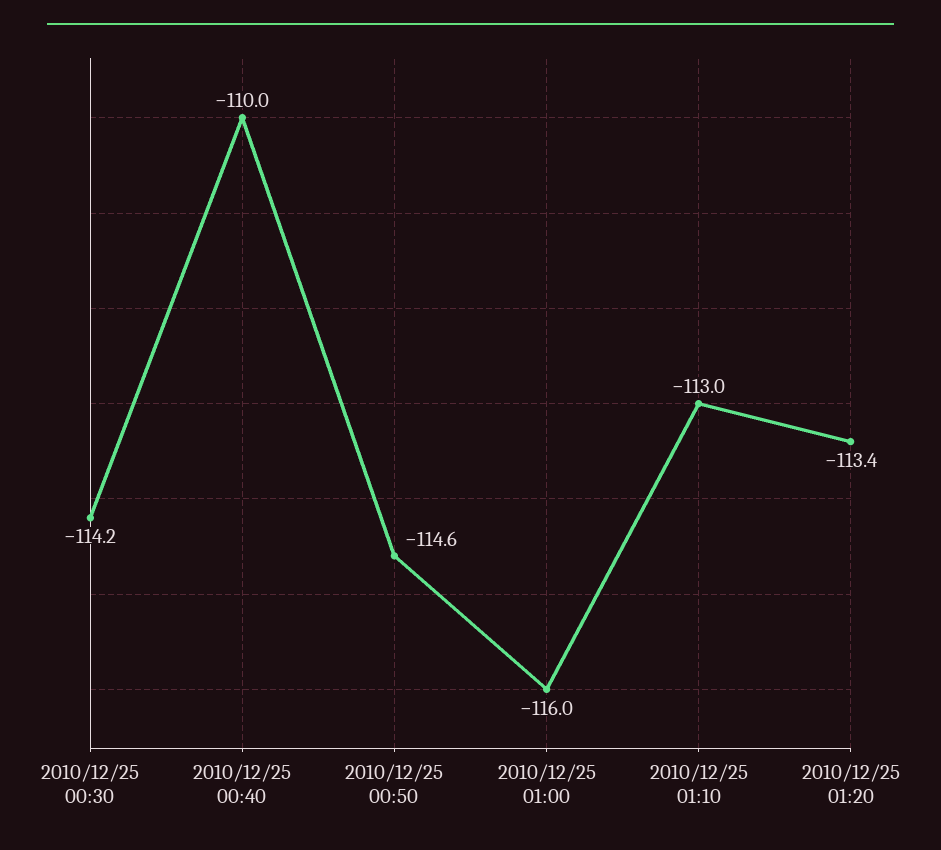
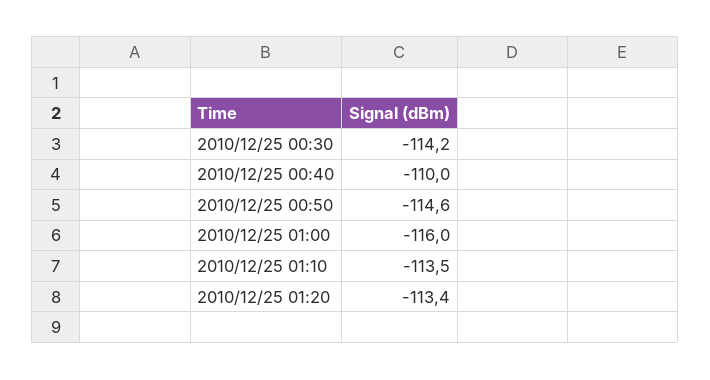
  {
    "2010/12/25 00:30": -114.2,
    "2010/12/25 00:40": -110,
    "2010/12/25 00:50": -114.6,
    "2010/12/25 01:00": -116,
-   "2010/12/25 01:10": -113,
+   "2010/12/25 01:10": -113.5,
    "2010/12/25 01:20": -113.4
  }

